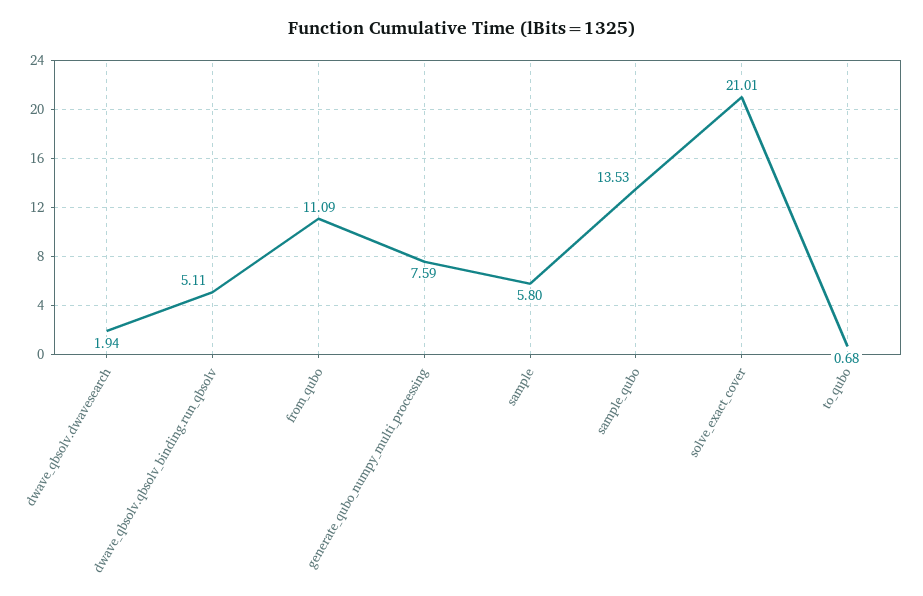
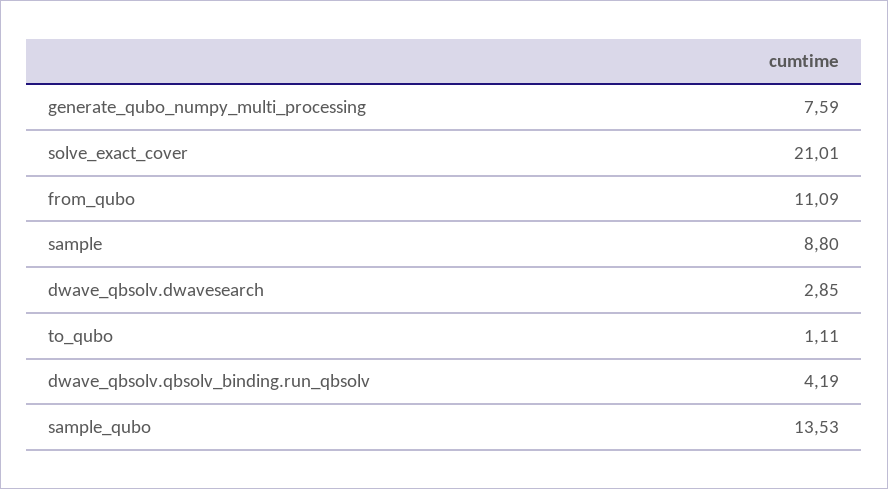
  {
-   "dwave_qbsolv.dwavesearch": 1.94,
+   "dwave_qbsolv.dwavesearch": 2.85,
-   "dwave_qbsolv.qbsolv_binding.run_qbsolv": 5.11,
+   "dwave_qbsolv.qbsolv_binding.run_qbsolv": 4.19,
    "from_qubo": 11.09,
    "generate_qubo_numpy_multi_processing": 7.59,
-   "sample": 5.8,
+   "sample": 8.8,
    "sample_qubo": 13.53,
    "solve_exact_cover": 21.01,
-   "to_qubo": 0.68
+   "to_qubo": 1.11
  }

